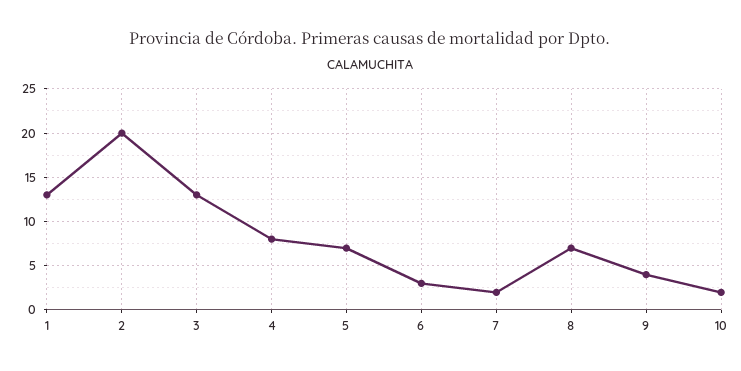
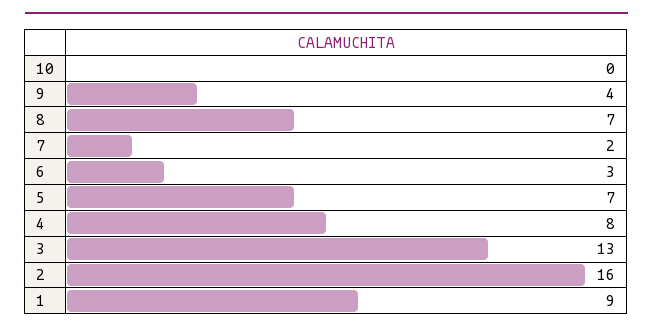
  {
-   "1": 13,
+   "1": 9,
-   "2": 20,
+   "2": 16,
    "3": 13,
    "4": 8,
    "5": 7,
    "6": 3,
    "7": 2,
    "8": 7,
    "9": 4,
-   "10": 2
+   "10": 0
  }

